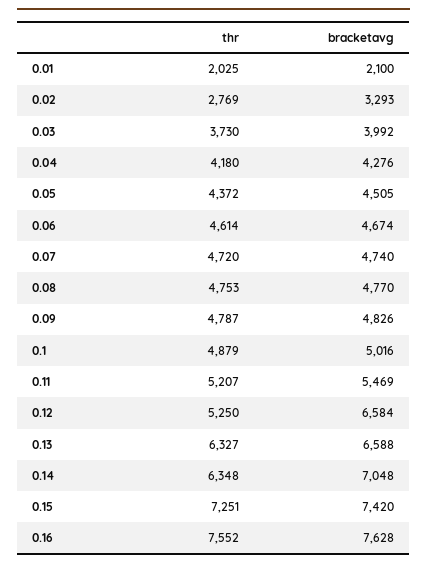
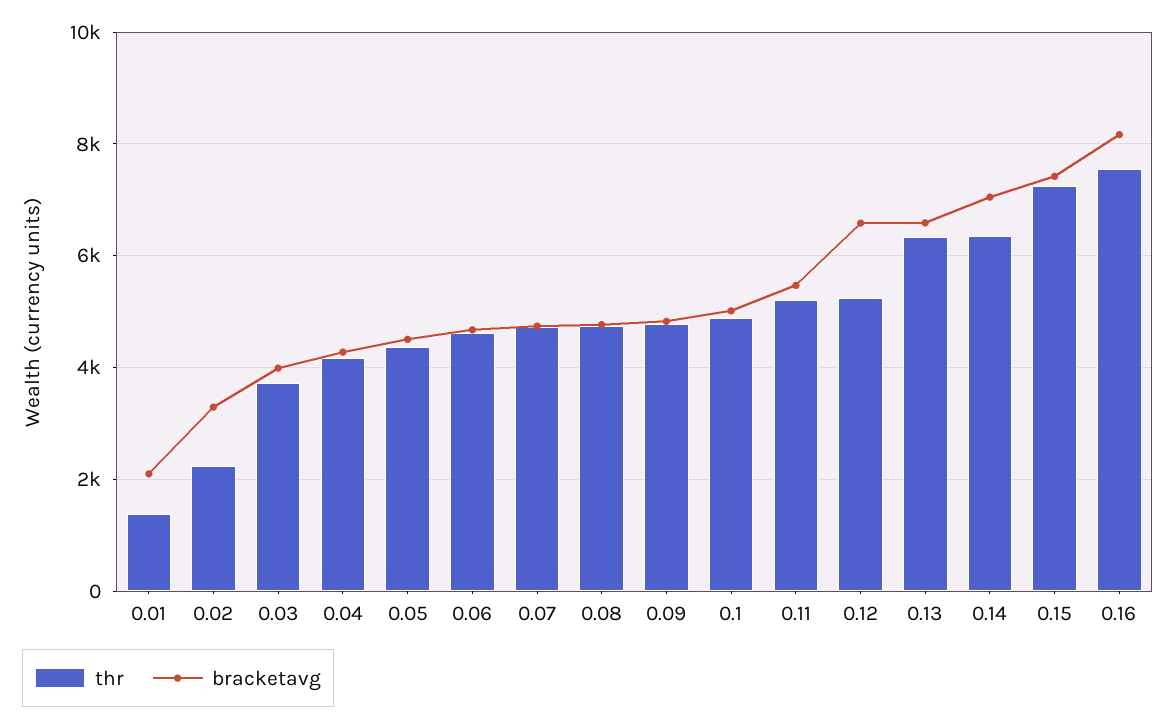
  {
    "thr": {
-     "0.01": 2025,
+     "0.01": 1400,
-     "0.02": 2769,
+     "0.02": 2200,
      "0.03": 3730,
      "0.04": 4180,
      "0.05": 4372,
      "0.06": 4614,
      "0.07": 4720,
      "0.08": 4753,
      "0.09": 4787,
      "0.1": 4879,
      "0.11": 5207,
      "0.12": 5250,
      "0.13": 6327,
      "0.14": 6348,
      "0.15": 7251,
      "0.16": 7552
    },
    "bracketavg": {
      "0.01": 2100,
      "0.02": 3293,
      "0.03": 3992,
      "0.04": 4276,
      "0.05": 4505,
      "0.06": 4674,
      "0.07": 4740,
      "0.08": 4770,
      "0.09": 4826,
      "0.1": 5016,
      "0.11": 5469,
      "0.12": 6584,
      "0.13": 6588,
      "0.14": 7048,
      "0.15": 7420,
-     "0.16": 7628
+     "0.16": 8200
    }
  }

